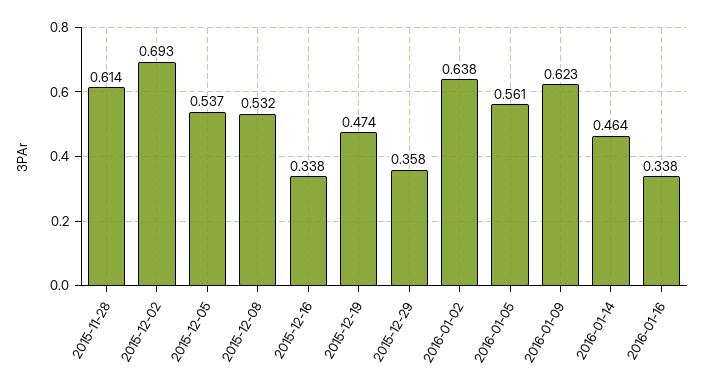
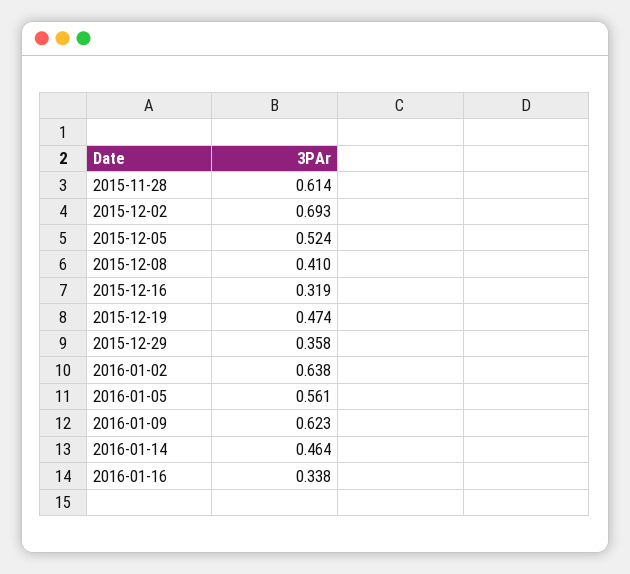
  {
    "2015-11-28": 0.614,
    "2015-12-02": 0.693,
-   "2015-12-05": 0.537,
+   "2015-12-05": 0.524,
-   "2015-12-08": 0.532,
+   "2015-12-08": 0.41,
-   "2015-12-16": 0.338,
+   "2015-12-16": 0.319,
    "2015-12-19": 0.474,
    "2015-12-29": 0.358,
    "2016-01-02": 0.638,
    "2016-01-05": 0.561,
    "2016-01-09": 0.623,
    "2016-01-14": 0.464,
    "2016-01-16": 0.338
  }

